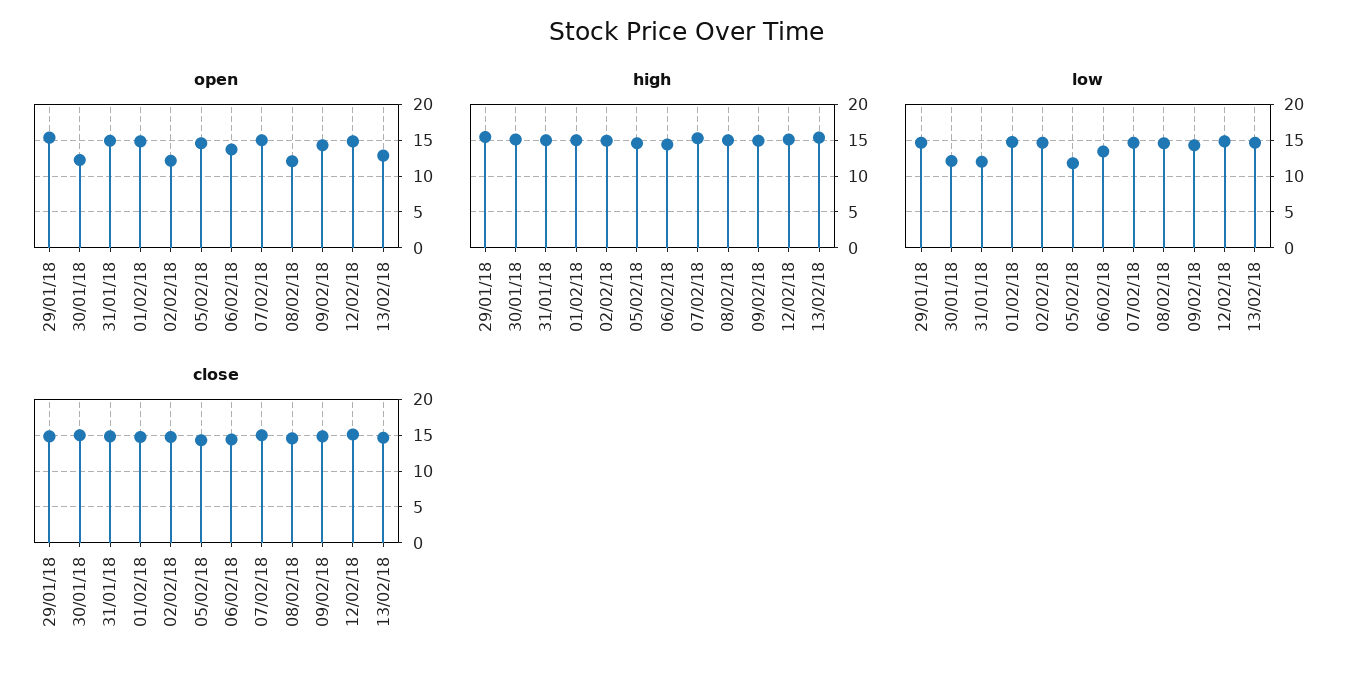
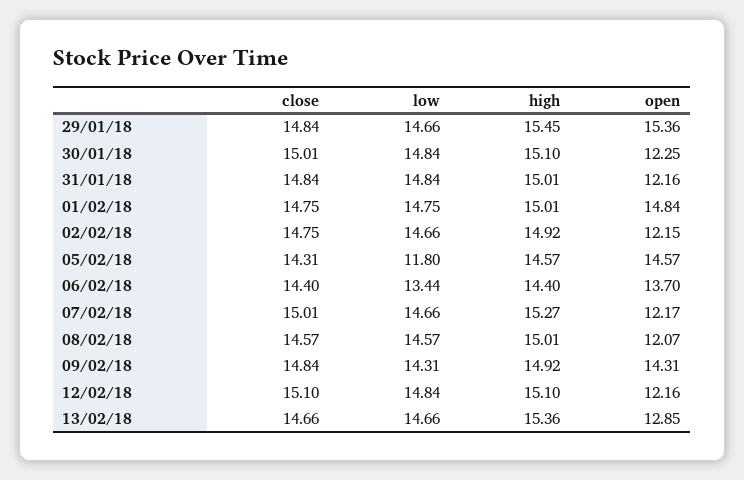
  {
    "open": {
      "29/01/18": 15.36,
      "30/01/18": 12.25,
-     "31/01/18": 15,
+     "31/01/18": 12.16,
      "01/02/18": 14.84,
      "02/02/18": 12.15,
      "05/02/18": 14.57,
      "06/02/18": 13.7,
-     "07/02/18": 15,
+     "07/02/18": 12.17,
      "08/02/18": 12.07,
      "09/02/18": 14.31,
-     "12/02/18": 15,
+     "12/02/18": 12.16,
      "13/02/18": 12.85
    },
    "high": {
      "29/01/18": 15.45,
      "30/01/18": 15.1,
      "31/01/18": 15.01,
      "01/02/18": 15.01,
      "02/02/18": 14.92,
      "05/02/18": 14.57,
      "06/02/18": 14.4,
      "07/02/18": 15.27,
      "08/02/18": 15.01,
      "09/02/18": 14.92,
      "12/02/18": 15.1,
      "13/02/18": 15.36
    },
    "low": {
      "29/01/18": 14.66,
-     "30/01/18": 12,
+     "30/01/18": 14.84,
-     "31/01/18": 12,
+     "31/01/18": 14.84,
      "01/02/18": 14.75,
      "02/02/18": 14.66,
      "05/02/18": 11.8,
      "06/02/18": 13.44,
      "07/02/18": 14.66,
      "08/02/18": 14.57,
      "09/02/18": 14.31,
      "12/02/18": 14.84,
      "13/02/18": 14.66
    },
    "close": {
      "29/01/18": 14.84,
      "30/01/18": 15.01,
      "31/01/18": 14.84,
      "01/02/18": 14.75,
      "02/02/18": 14.75,
      "05/02/18": 14.31,
      "06/02/18": 14.4,
      "07/02/18": 15.01,
      "08/02/18": 14.57,
      "09/02/18": 14.84,
      "12/02/18": 15.1,
      "13/02/18": 14.66
    }
  }

